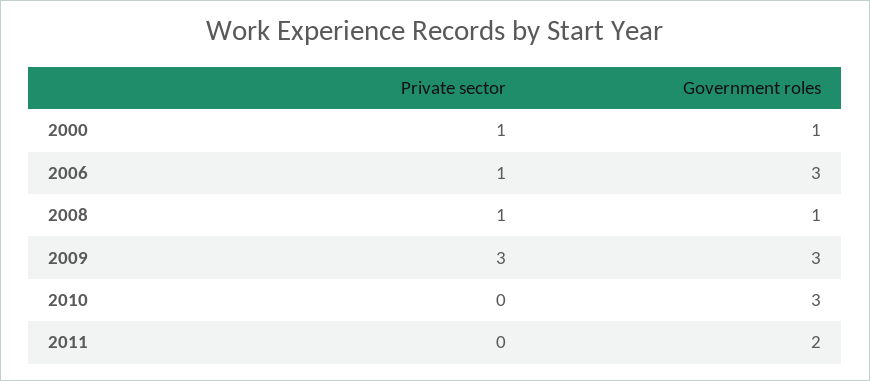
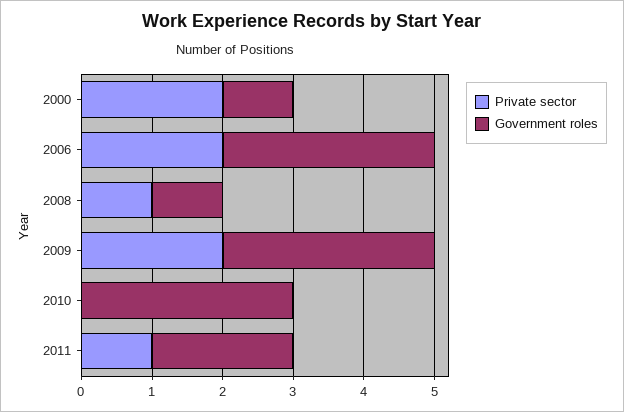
  {
    "Private sector": {
-     "2000": 1,
+     "2000": 2,
-     "2006": 1,
+     "2006": 2,
      "2008": 1,
-     "2009": 3,
+     "2009": 2,
      "2010": 0,
-     "2011": 0
+     "2011": 1
    },
    "Government roles": {
      "2000": 1,
      "2006": 3,
      "2008": 1,
      "2009": 3,
      "2010": 3,
      "2011": 2
    }
  }

